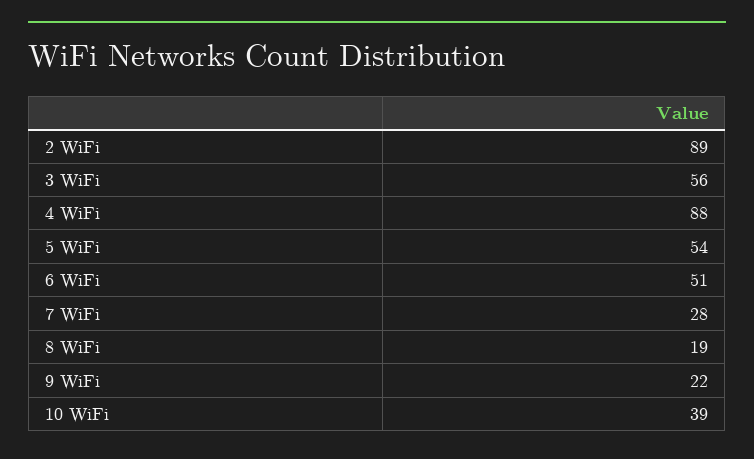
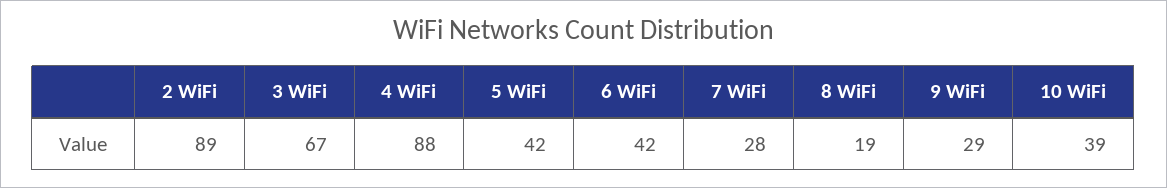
  {
    "2 WiFi": 89,
-   "3 WiFi": 56,
+   "3 WiFi": 67,
    "4 WiFi": 88,
-   "5 WiFi": 54,
+   "5 WiFi": 42,
-   "6 WiFi": 51,
+   "6 WiFi": 42,
    "7 WiFi": 28,
    "8 WiFi": 19,
-   "9 WiFi": 22,
+   "9 WiFi": 29,
    "10 WiFi": 39
  }

